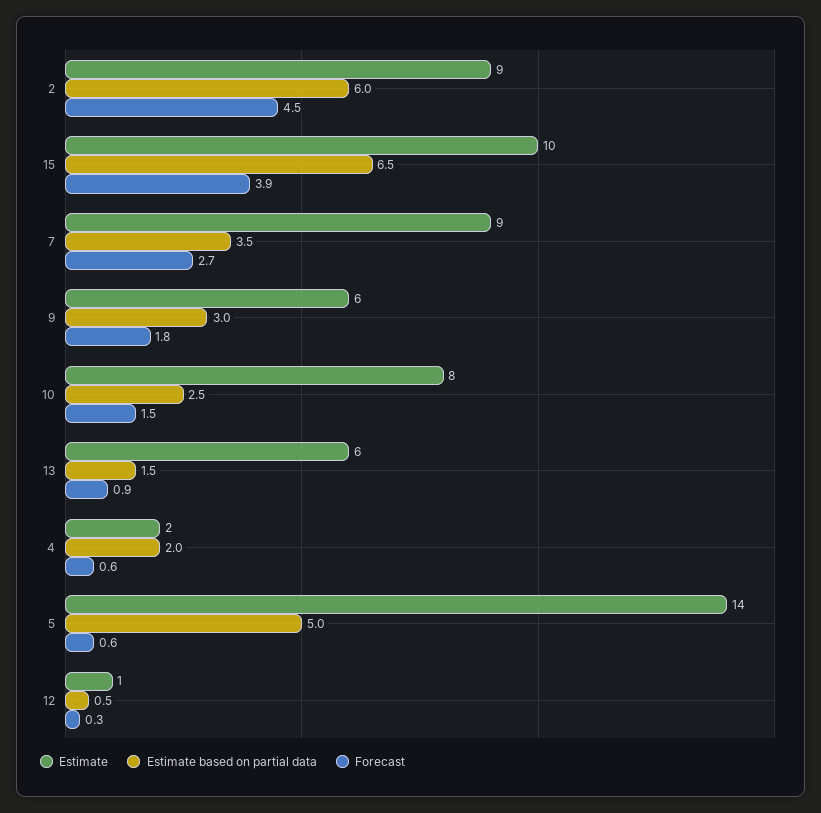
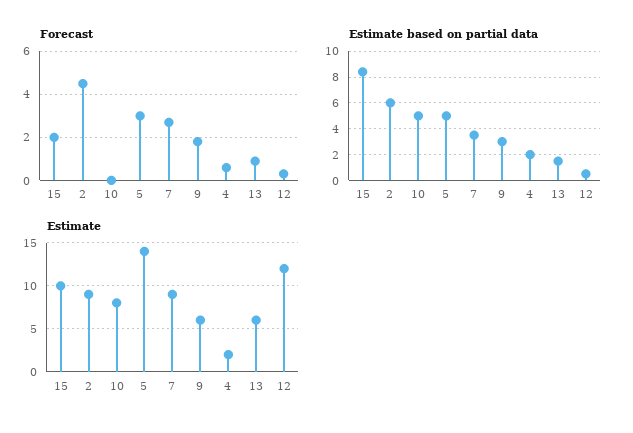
  {
    "Estimate": {
      "2": 9,
      "15": 10,
      "7": 9,
      "9": 6,
      "10": 8,
      "13": 6,
      "4": 2,
      "5": 14,
-     "12": 1
+     "12": 12
    },
    "Estimate based on partial data": {
      "2": 6,
-     "15": 6.5,
+     "15": 8.5,
      "7": 3.5,
      "9": 3,
-     "10": 2.5,
+     "10": 5,
      "13": 1.5,
      "4": 2,
      "5": 5,
      "12": 0.5
    },
    "Forecast": {
      "2": 4.5,
-     "15": 3.9,
+     "15": 2,
      "7": 2.7,
      "9": 1.8,
-     "10": 1.5,
+     "10": 0,
      "13": 0.9,
      "4": 0.6,
-     "5": 0.6,
+     "5": 3,
      "12": 0.3
    }
  }

